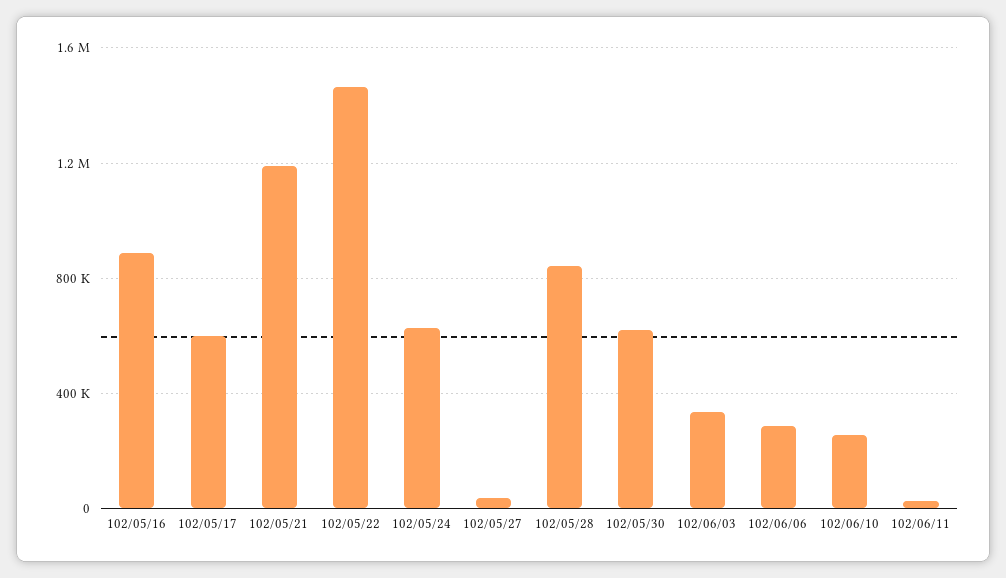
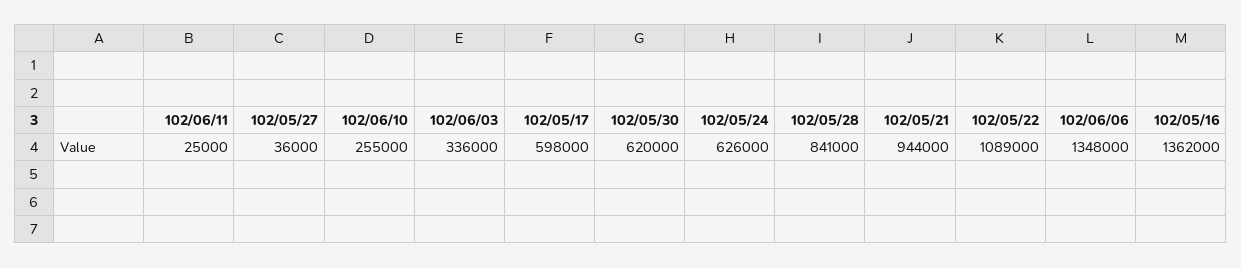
  {
-   "102/05/16": 900000,
+   "102/05/16": 1362000,
    "102/05/17": 598000,
-   "102/05/21": 1200000,
+   "102/05/21": 944000,
-   "102/05/22": 1450000,
+   "102/05/22": 1089000,
    "102/05/24": 626000,
    "102/05/27": 36000,
    "102/05/28": 841000,
    "102/05/30": 620000,
    "102/06/03": 336000,
-   "102/06/06": 300000,
+   "102/06/06": 1348000,
    "102/06/10": 255000,
    "102/06/11": 25000
  }

